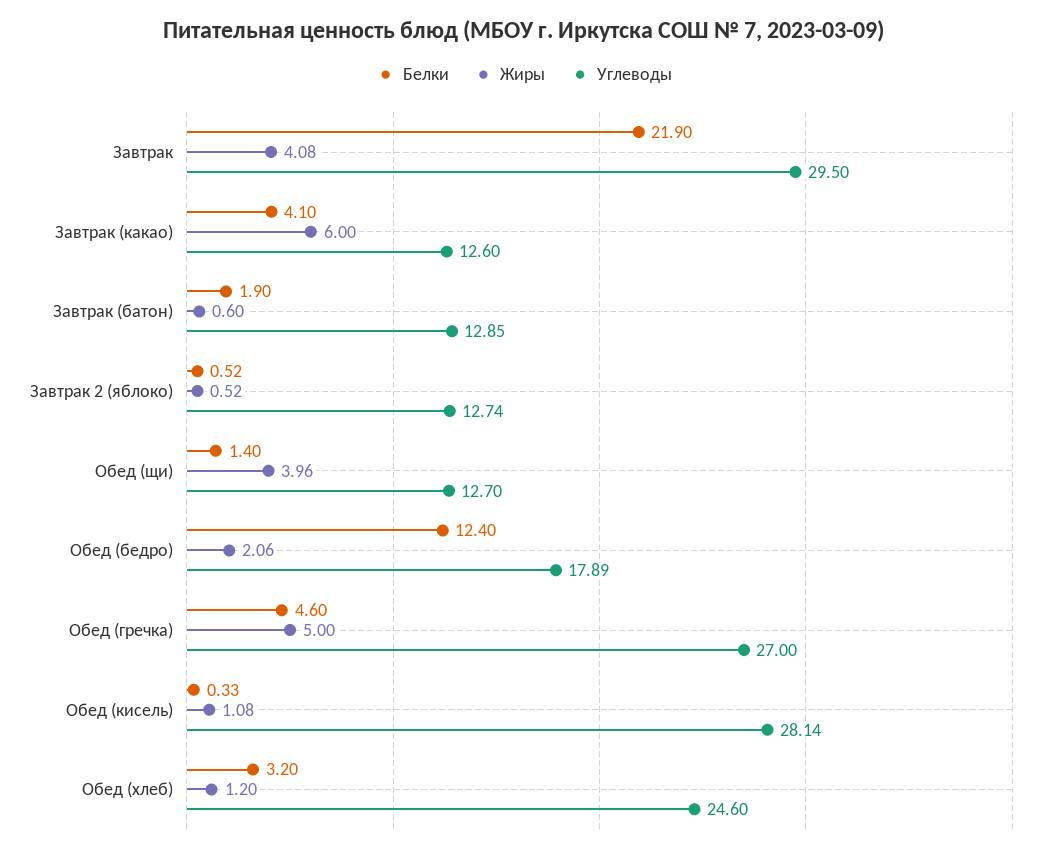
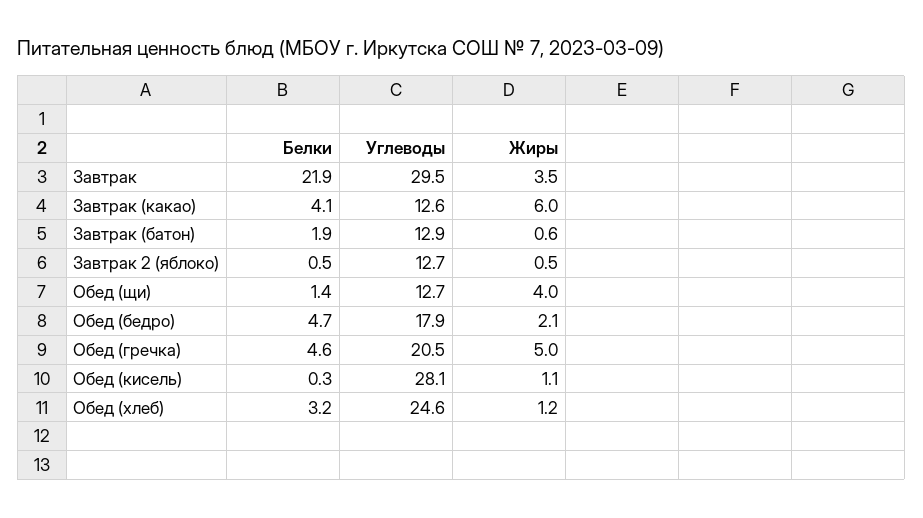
  {
    "Белки": {
      "Завтрак": 21.9,
      "Завтрак (какао)": 4.1,
      "Завтрак (батон)": 1.9,
      "Завтрак 2 (яблоко)": 0.52,
      "Обед (щи)": 1.4,
-     "Обед (бедро)": 12.4,
+     "Обед (бедро)": 4.7,
      "Обед (гречка)": 4.6,
      "Обед (кисель)": 0.33,
      "Обед (хлеб)": 3.2
    },
    "Жиры": {
-     "Завтрак": 4.08,
+     "Завтрак": 3.5,
      "Завтрак (какао)": 6,
      "Завтрак (батон)": 0.6,
      "Завтрак 2 (яблоко)": 0.52,
      "Обед (щи)": 3.96,
      "Обед (бедро)": 2.06,
      "Обед (гречка)": 5,
      "Обед (кисель)": 1.08,
      "Обед (хлеб)": 1.2
    },
    "Углеводы": {
      "Завтрак": 29.5,
      "Завтрак (какао)": 12.6,
      "Завтрак (батон)": 12.85,
      "Завтрак 2 (яблоко)": 12.74,
      "Обед (щи)": 12.7,
      "Обед (бедро)": 17.89,
-     "Обед (гречка)": 27,
+     "Обед (гречка)": 20.5,
      "Обед (кисель)": 28.14,
      "Обед (хлеб)": 24.6
    }
  }

